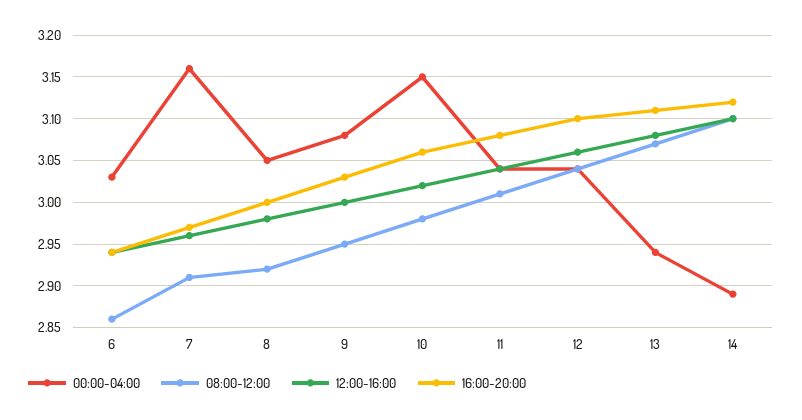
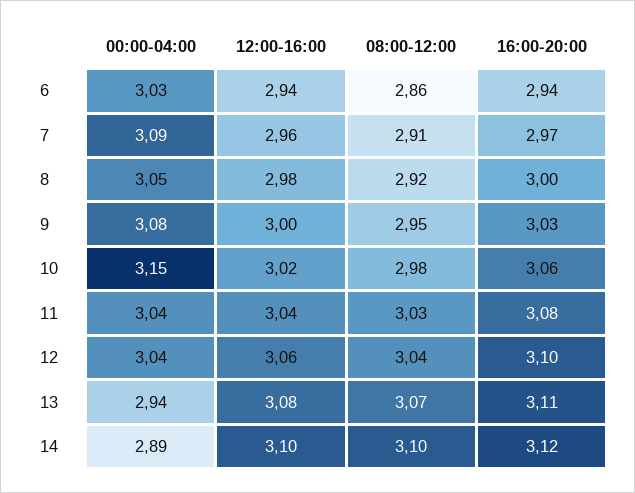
  {
    "00:00-04:00": {
      "6": 3.03,
-     "7": 3.16,
+     "7": 3.09,
      "8": 3.05,
      "9": 3.08,
      "10": 3.15,
      "11": 3.04,
      "12": 3.04,
      "13": 2.94,
      "14": 2.89
    },
    "08:00-12:00": {
      "6": 2.86,
      "7": 2.91,
      "8": 2.92,
      "9": 2.95,
      "10": 2.98,
-     "11": 3.01,
+     "11": 3.03,
      "12": 3.04,
      "13": 3.07,
      "14": 3.1
    },
    "12:00-16:00": {
      "6": 2.94,
      "7": 2.96,
      "8": 2.98,
      "9": 3,
      "10": 3.02,
      "11": 3.04,
      "12": 3.06,
      "13": 3.08,
      "14": 3.1
    },
    "16:00-20:00": {
      "6": 2.94,
      "7": 2.97,
      "8": 3,
      "9": 3.03,
      "10": 3.06,
      "11": 3.08,
      "12": 3.1,
      "13": 3.11,
      "14": 3.12
    }
  }

